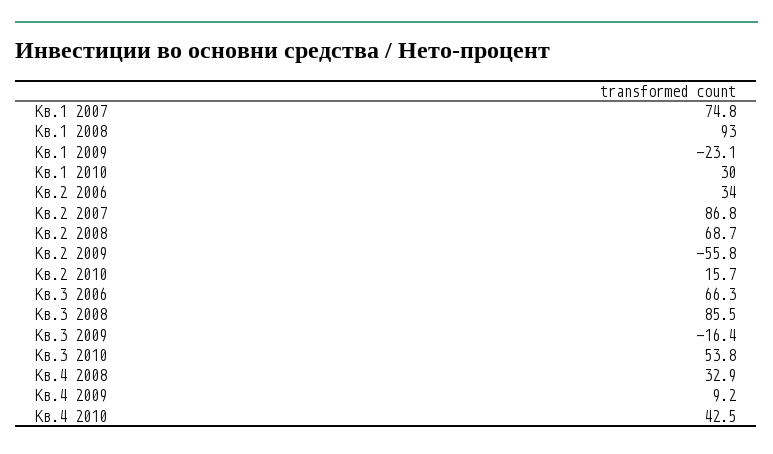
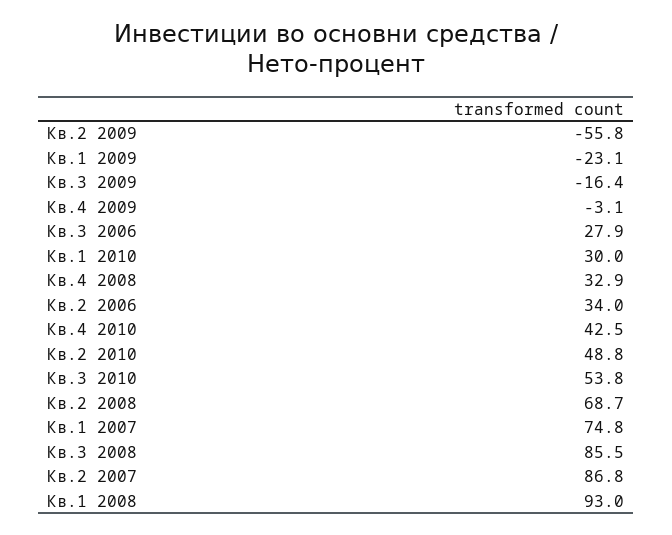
  {
    "Кв.1 2007": 74.8,
    "Кв.1 2008": 93,
    "Кв.1 2009": -23.1,
    "Кв.1 2010": 30,
    "Кв.2 2006": 34,
    "Кв.2 2007": 86.8,
    "Кв.2 2008": 68.7,
    "Кв.2 2009": -55.8,
-   "Кв.2 2010": 15.7,
+   "Кв.2 2010": 48.8,
-   "Кв.3 2006": 66.3,
+   "Кв.3 2006": 27.9,
    "Кв.3 2008": 85.5,
    "Кв.3 2009": -16.4,
    "Кв.3 2010": 53.8,
    "Кв.4 2008": 32.9,
-   "Кв.4 2009": 9.2,
+   "Кв.4 2009": -3.1,
    "Кв.4 2010": 42.5
  }

